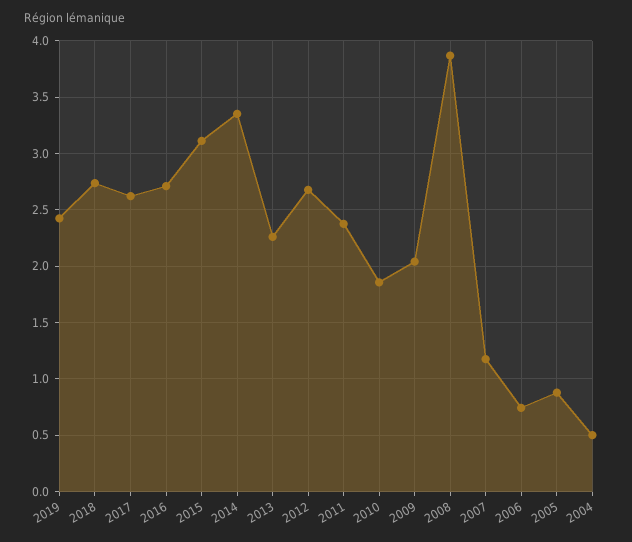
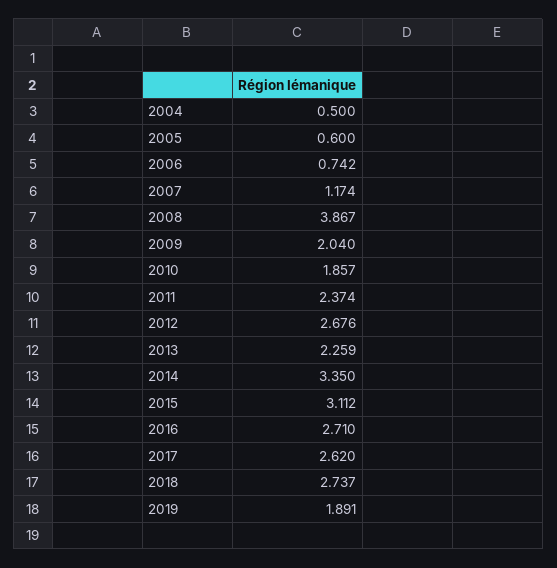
  {
-   "2019": 2.4,
+   "2019": 1.891,
    "2018": 2.737,
    "2017": 2.62,
    "2016": 2.71,
    "2015": 3.112,
    "2014": 3.35,
    "2013": 2.259,
    "2012": 2.676,
    "2011": 2.374,
    "2010": 1.857,
    "2009": 2.04,
    "2008": 3.867,
    "2007": 1.174,
    "2006": 0.742,
-   "2005": 0.9,
+   "2005": 0.6,
    "2004": 0.5
  }

